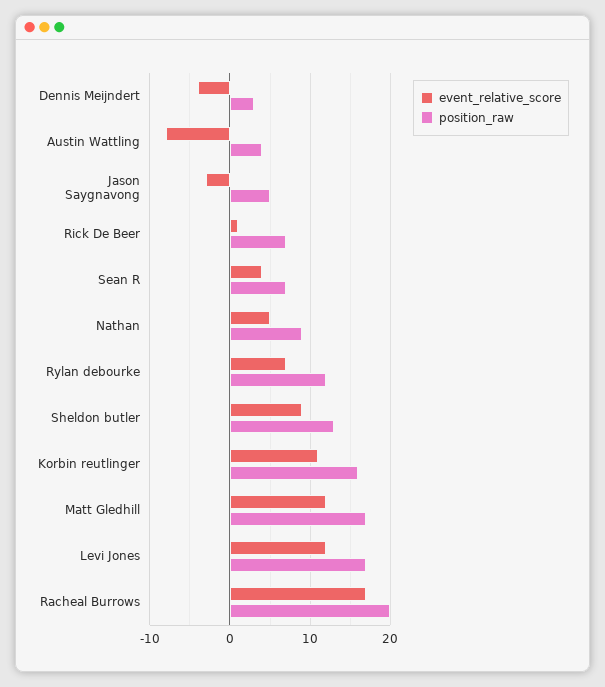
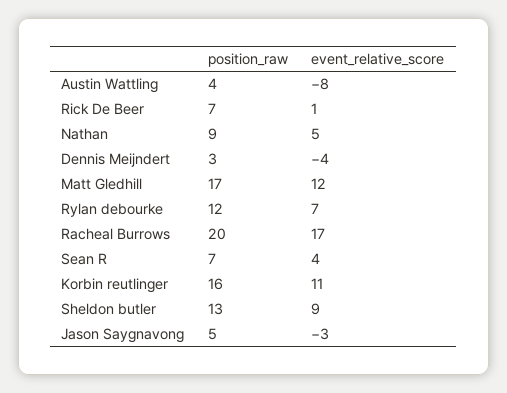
  {
    "event_relative_score": {
      "Dennis Meijndert": -4,
      "Austin Wattling": -8,
      "Jason Saygnavong": -3,
      "Rick De Beer": 1,
      "Sean R": 4,
      "Nathan": 5,
      "Rylan debourke": 7,
      "Sheldon butler": 9,
      "Korbin reutlinger": 11,
      "Matt Gledhill": 12,
-     "Levi Jones": 12,
      "Racheal Burrows": 17
    },
    "position_raw": {
      "Dennis Meijndert": 3,
      "Austin Wattling": 4,
      "Jason Saygnavong": 5,
      "Rick De Beer": 7,
      "Sean R": 7,
      "Nathan": 9,
      "Rylan debourke": 12,
      "Sheldon butler": 13,
      "Korbin reutlinger": 16,
      "Matt Gledhill": 17,
-     "Levi Jones": 17,
      "Racheal Burrows": 20
    }
  }

